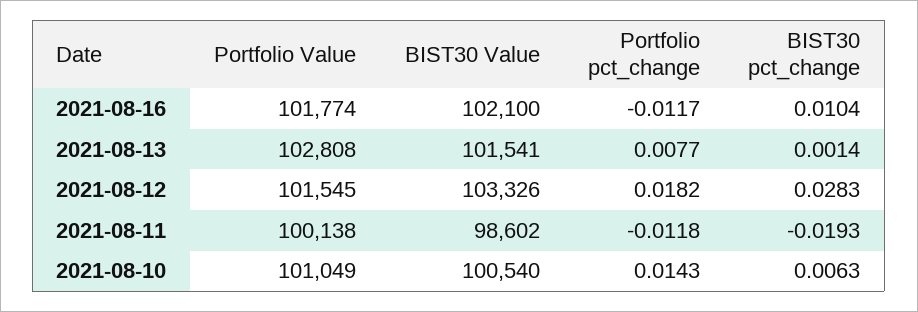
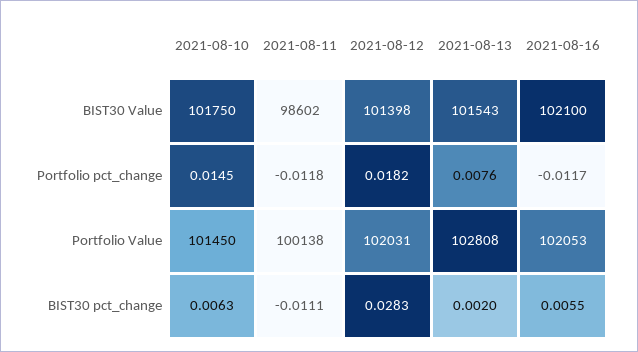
  {
    "Portfolio Value": {
-     "2021-08-16": 101774,
+     "2021-08-16": 102053,
      "2021-08-13": 102808,
-     "2021-08-12": 101545,
+     "2021-08-12": 102031,
      "2021-08-11": 100138,
-     "2021-08-10": 101049
+     "2021-08-10": 101450
    },
    "BIST30 Value": {
      "2021-08-16": 102100,
-     "2021-08-13": 101541,
+     "2021-08-13": 101543,
-     "2021-08-12": 103326,
+     "2021-08-12": 101398,
      "2021-08-11": 98602,
-     "2021-08-10": 100540
+     "2021-08-10": 101750
    },
    "Portfolio pct_change": {
      "2021-08-16": -0.0117,
-     "2021-08-13": 0.0077,
+     "2021-08-13": 0.0076,
      "2021-08-12": 0.0182,
      "2021-08-11": -0.0118,
-     "2021-08-10": 0.0143
+     "2021-08-10": 0.0145
    },
    "BIST30 pct_change": {
-     "2021-08-16": 0.0104,
+     "2021-08-16": 0.0055,
-     "2021-08-13": 0.0014,
+     "2021-08-13": 0.002,
      "2021-08-12": 0.0283,
-     "2021-08-11": -0.0193,
+     "2021-08-11": -0.0111,
      "2021-08-10": 0.0063
    }
  }

